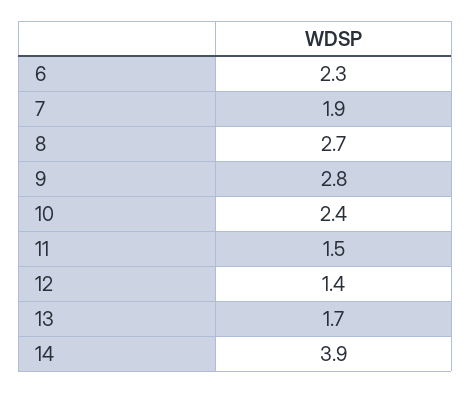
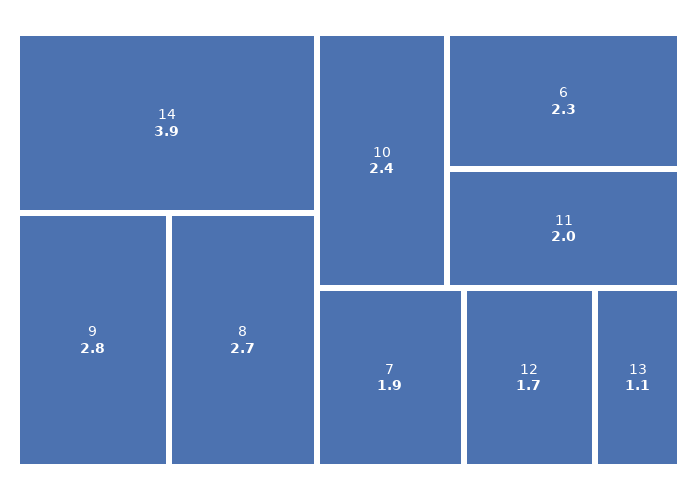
  {
    "6": 2.3,
    "7": 1.9,
    "8": 2.7,
    "9": 2.8,
    "10": 2.4,
-   "11": 1.5,
+   "11": 2,
-   "12": 1.4,
+   "12": 1.7,
-   "13": 1.7,
+   "13": 1.1,
    "14": 3.9
  }

